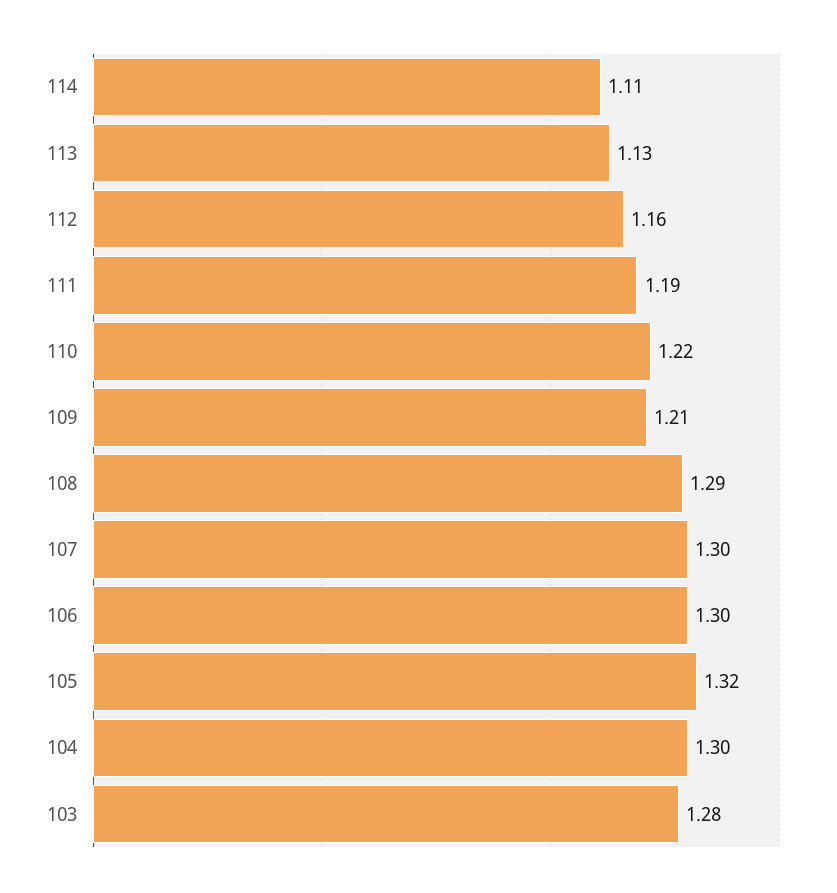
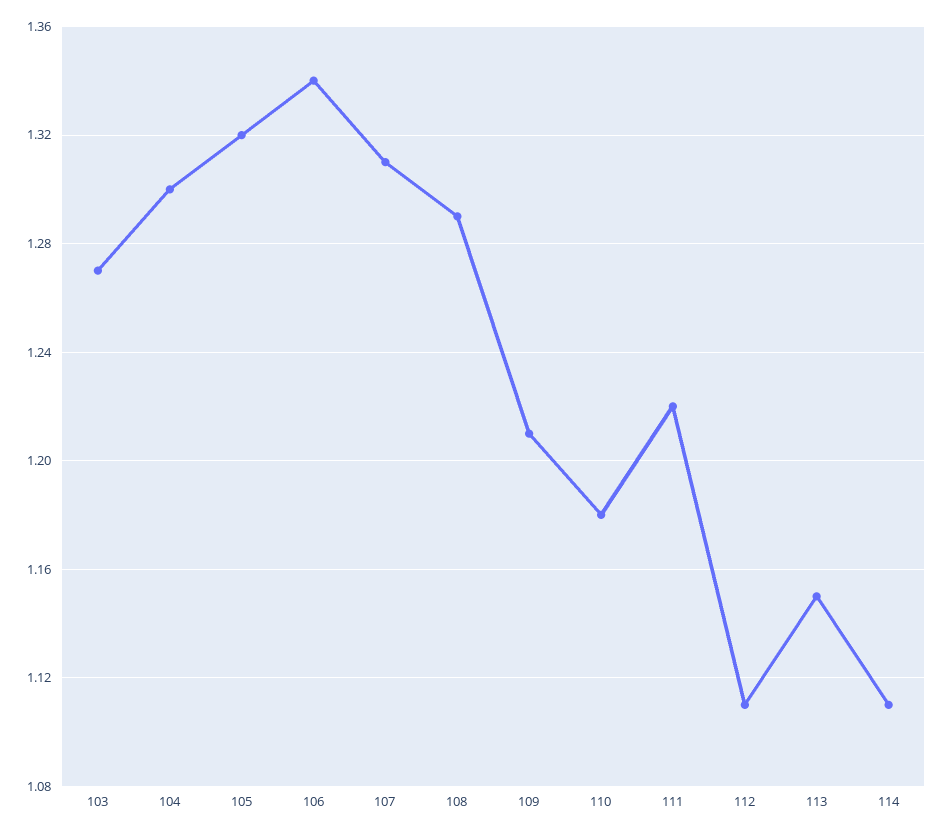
  {
    "114": 1.11,
-   "113": 1.13,
+   "113": 1.15,
-   "112": 1.16,
+   "112": 1.11,
-   "111": 1.19,
+   "111": 1.22,
-   "110": 1.22,
+   "110": 1.18,
    "109": 1.21,
    "108": 1.29,
-   "107": 1.3,
+   "107": 1.31,
-   "106": 1.3,
+   "106": 1.34,
    "105": 1.32,
    "104": 1.3,
-   "103": 1.28
+   "103": 1.27
  }

